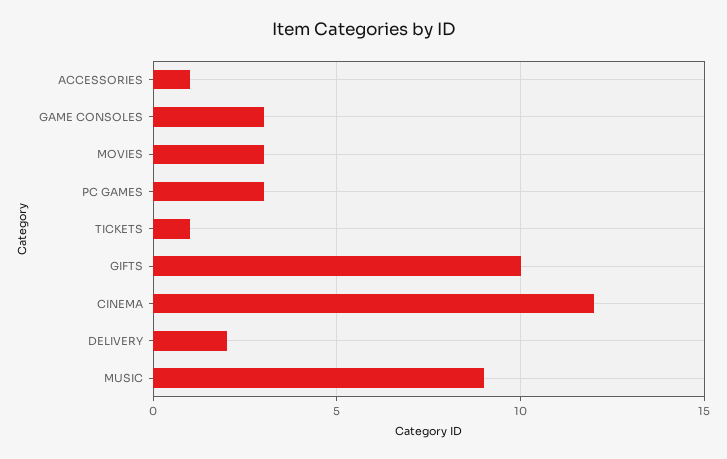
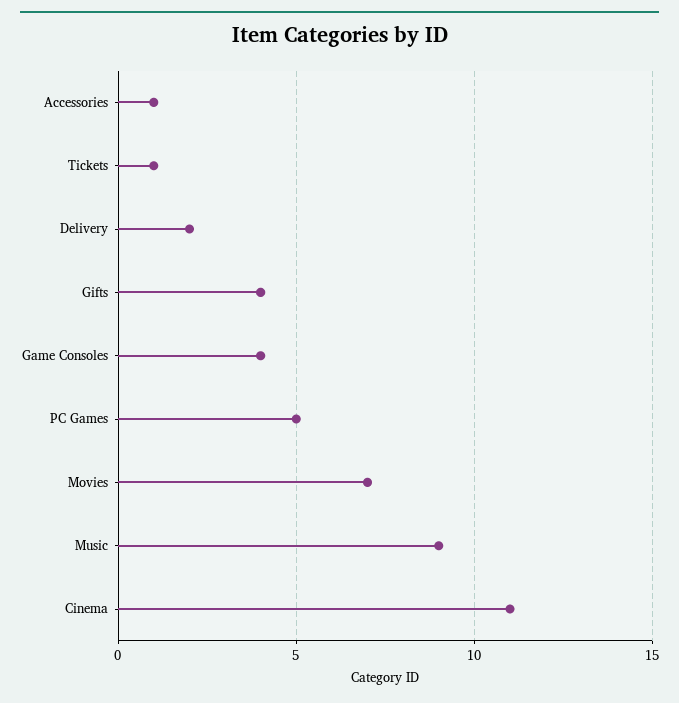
  {
    "ACCESSORIES": 1,
-   "GAME CONSOLES": 3,
+   "GAME CONSOLES": 4,
-   "MOVIES": 3,
+   "MOVIES": 7,
-   "PC GAMES": 3,
+   "PC GAMES": 5,
    "TICKETS": 1,
-   "GIFTS": 10,
+   "GIFTS": 4,
-   "CINEMA": 12,
+   "CINEMA": 11,
    "DELIVERY": 2,
    "MUSIC": 9
  }

